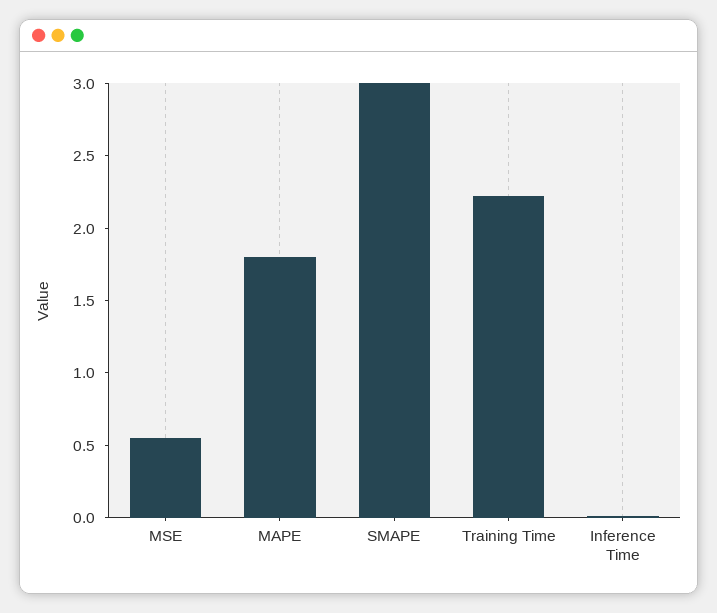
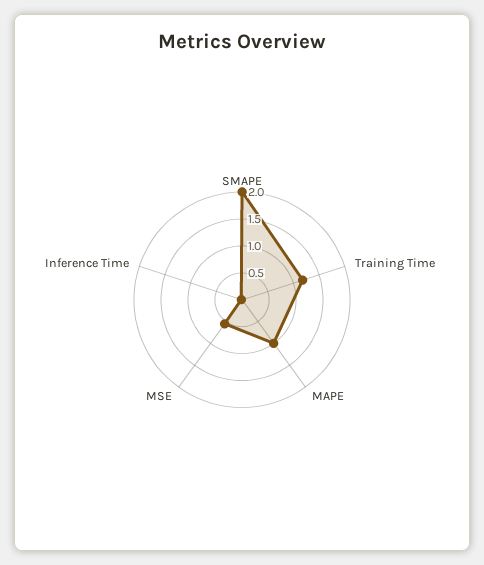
  {
    "MSE": 0.6,
-   "MAPE": 1.8,
+   "MAPE": 1,
-   "SMAPE": 3,
+   "SMAPE": 2,
-   "Training Time": 2.2,
+   "Training Time": 1.25,
    "Inference Time": 0
  }

